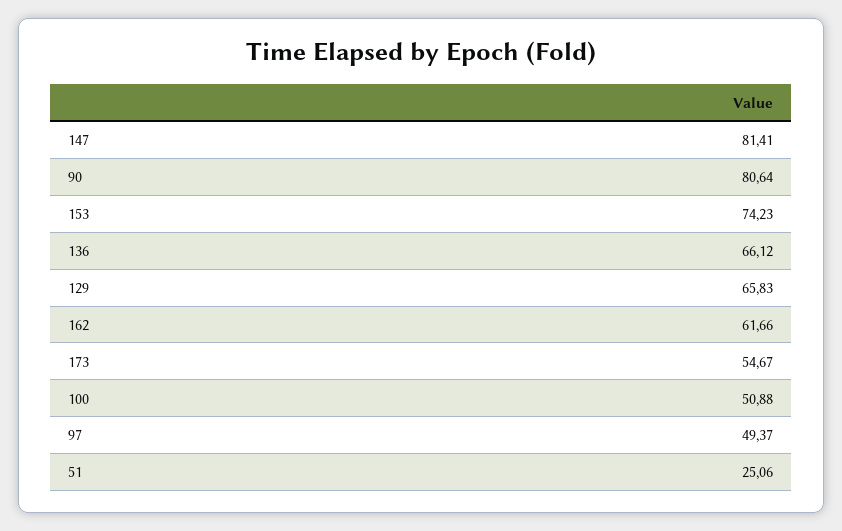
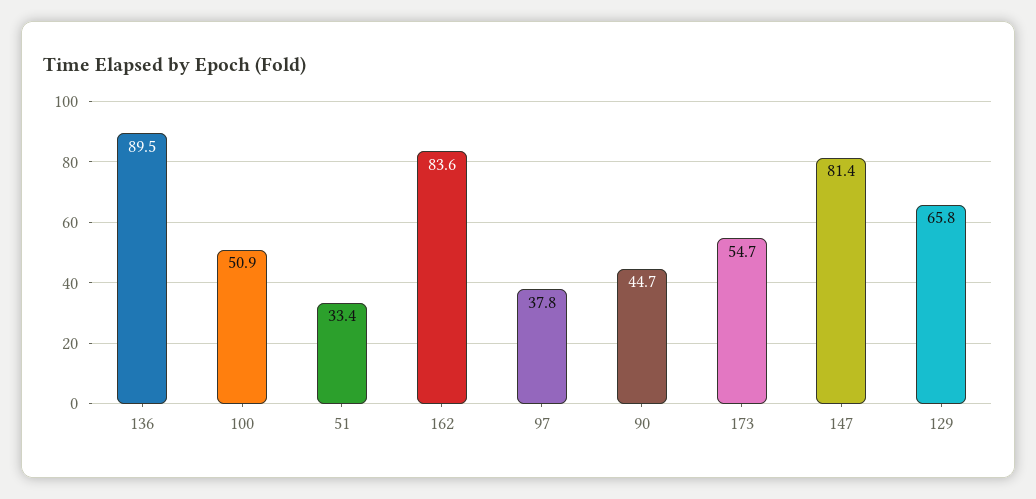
  {
    "147": 81.41,
-   "90": 80.64,
+   "90": 44.7,
-   "153": 74.23,
-   "136": 66.12,
+   "136": 89.5,
    "129": 65.83,
-   "162": 61.66,
+   "162": 83.6,
    "173": 54.67,
    "100": 50.88,
-   "97": 49.37,
+   "97": 37.8,
-   "51": 25.06
+   "51": 33.4
  }

